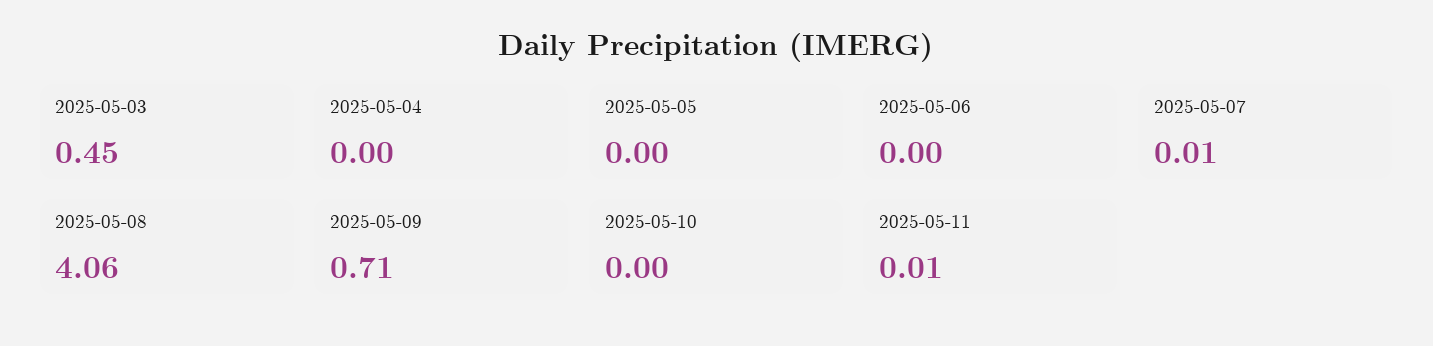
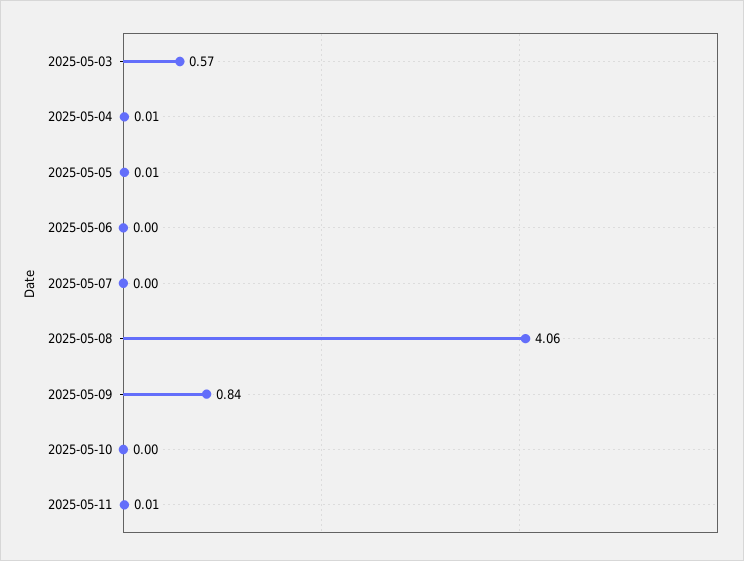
  {
-   "2025-05-03": 0.45,
+   "2025-05-03": 0.57,
-   "2025-05-04": 0,
+   "2025-05-04": 0.01,
-   "2025-05-05": 0,
+   "2025-05-05": 0.01,
    "2025-05-06": 0,
-   "2025-05-07": 0.01,
+   "2025-05-07": 0,
    "2025-05-08": 4.06,
-   "2025-05-09": 0.71,
+   "2025-05-09": 0.84,
    "2025-05-10": 0,
    "2025-05-11": 0.01
  }

